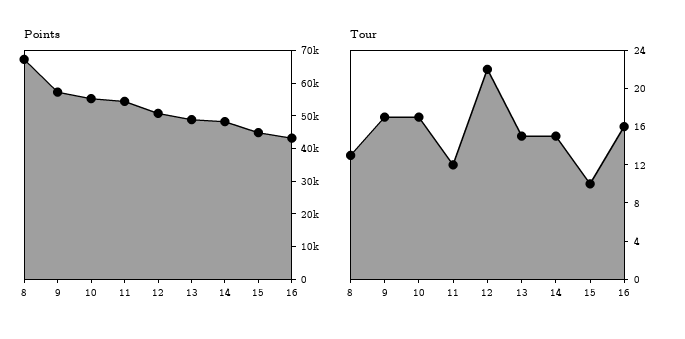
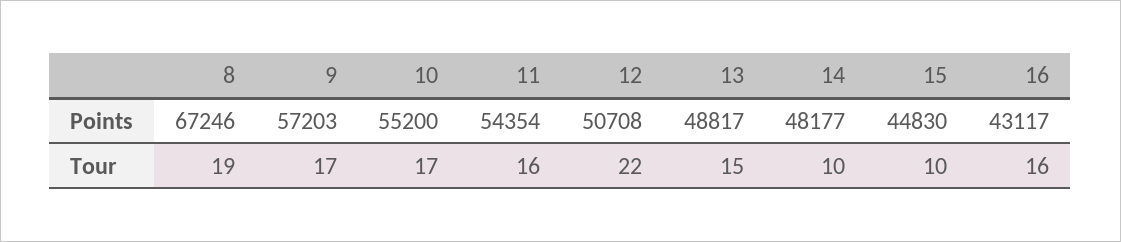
  {
    "Points": {
      "8": 67246,
      "9": 57203,
      "10": 55200,
      "11": 54354,
      "12": 50708,
      "13": 48817,
      "14": 48177,
      "15": 44830,
      "16": 43117
    },
    "Tour": {
-     "8": 13,
+     "8": 19,
      "9": 17,
      "10": 17,
-     "11": 12,
+     "11": 16,
      "12": 22,
      "13": 15,
-     "14": 15,
+     "14": 10,
      "15": 10,
      "16": 16
    }
  }

